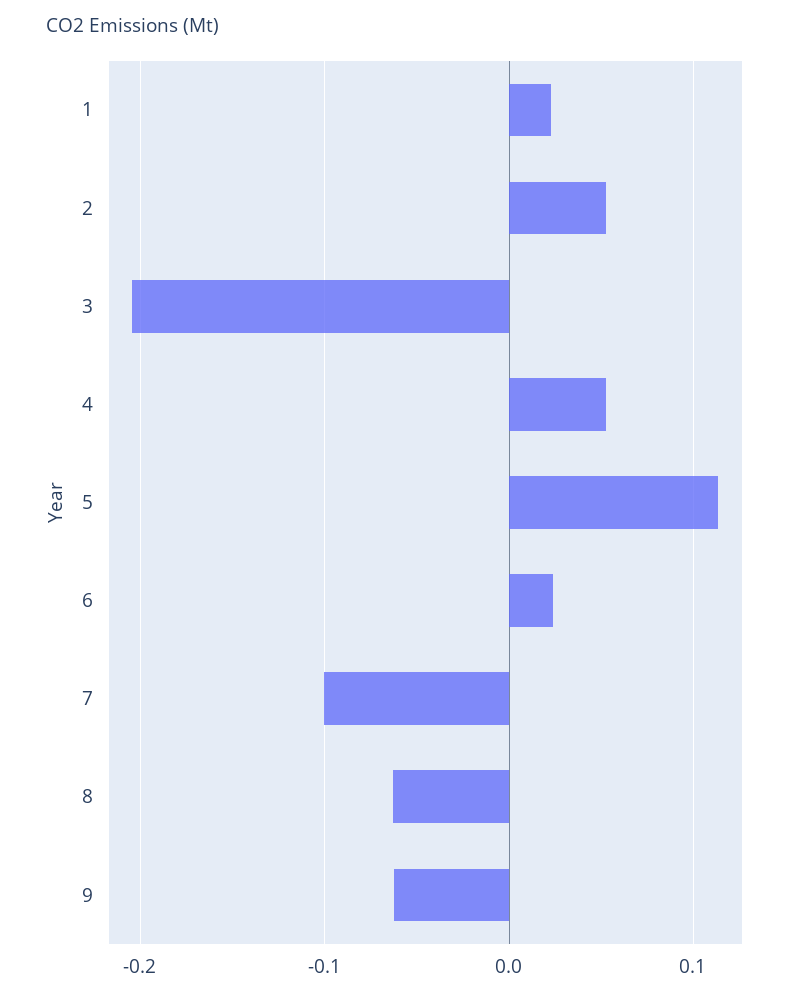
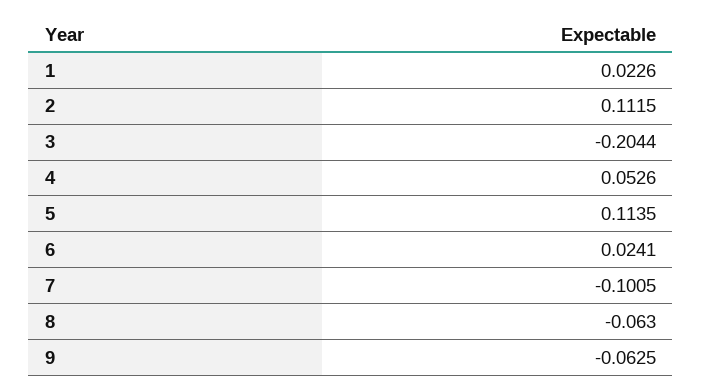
  {
    "1": 0.0226,
-   "2": 0.05,
+   "2": 0.1115,
    "3": -0.2044,
    "4": 0.0526,
    "5": 0.1135,
    "6": 0.0241,
    "7": -0.1005,
    "8": -0.063,
    "9": -0.0625
  }

